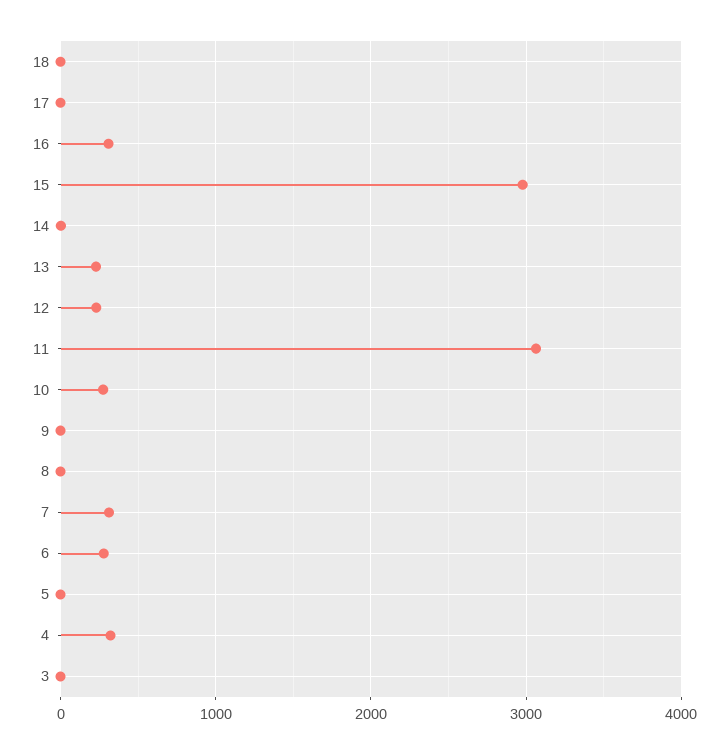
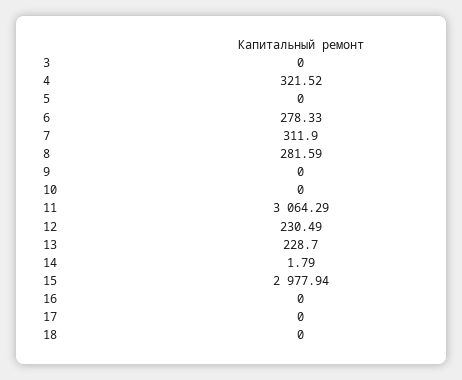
  {
    "18": 0,
    "17": 0,
-   "16": 300,
+   "16": 0,
    "15": 2977.94,
    "14": 1.79,
    "13": 228.7,
    "12": 230.49,
    "11": 3064.29,
-   "10": 300,
+   "10": 0,
    "9": 0,
-   "8": 0,
+   "8": 281.59,
    "7": 311.9,
    "6": 278.33,
    "5": 0,
    "4": 321.52,
    "3": 0
  }

